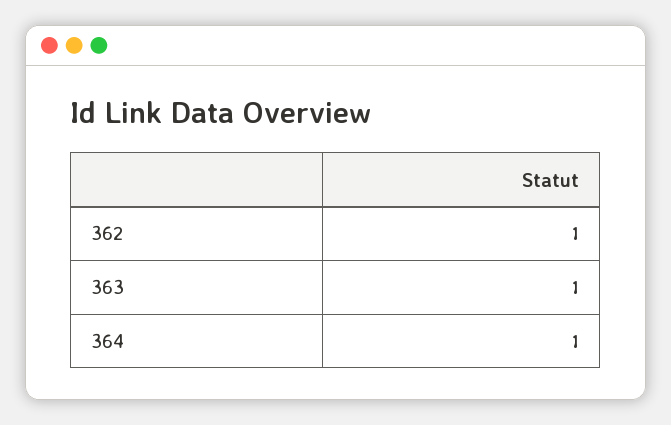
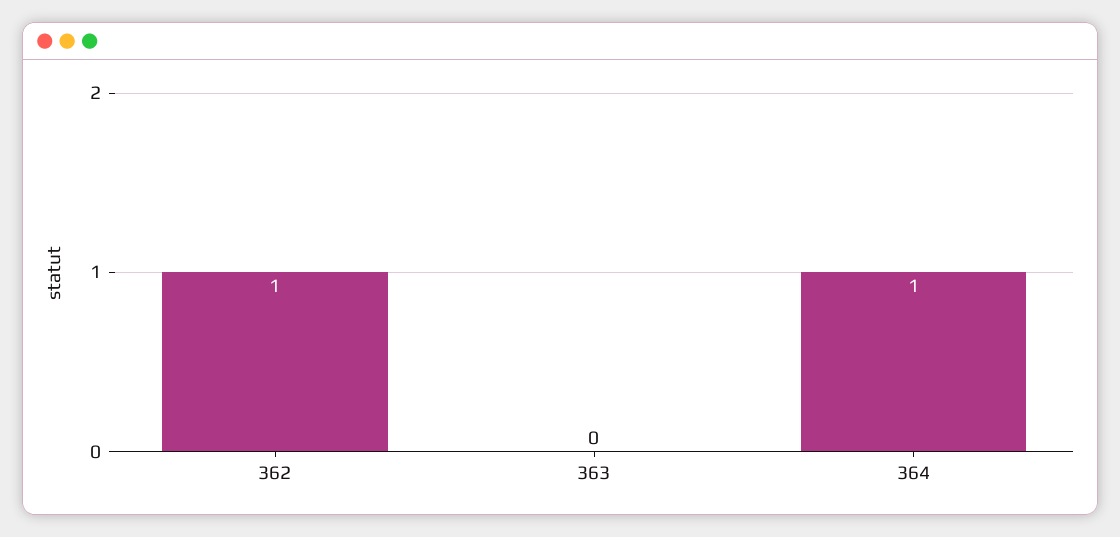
  {
    "362": 1,
-   "363": 1,
+   "363": 0,
    "364": 1
  }

